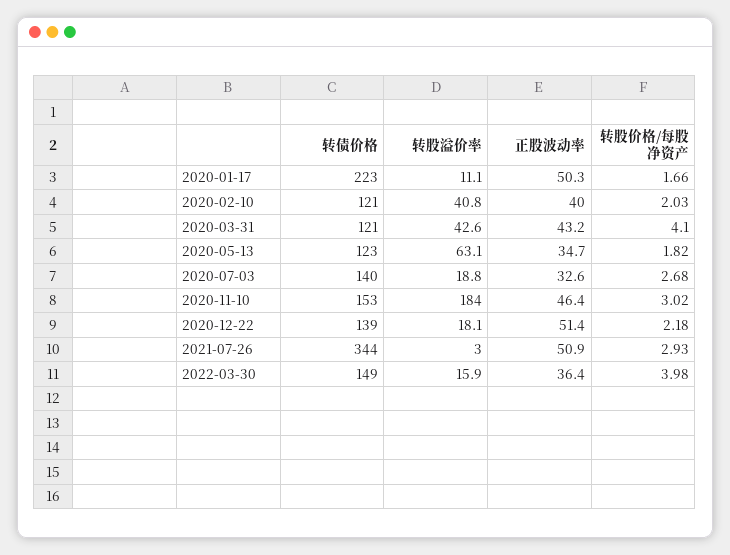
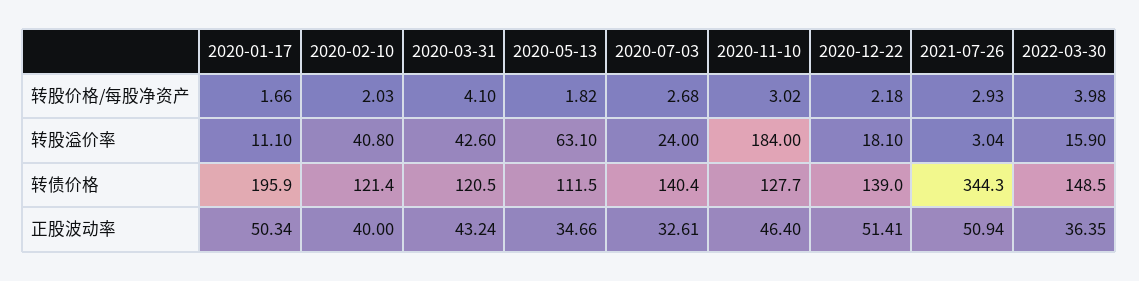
  {
    "转债价格": {
-     "2020-01-17": 223,
+     "2020-01-17": 195.9,
      "2020-02-10": 121.4,
      "2020-03-31": 120.5,
-     "2020-05-13": 123,
+     "2020-05-13": 111.5,
      "2020-07-03": 140.4,
-     "2020-11-10": 153,
+     "2020-11-10": 127.7,
      "2020-12-22": 139,
      "2021-07-26": 344.3,
      "2022-03-30": 148.5
    },
    "转股溢价率": {
      "2020-01-17": 11.1,
      "2020-02-10": 40.8,
      "2020-03-31": 42.6,
      "2020-05-13": 63.1,
-     "2020-07-03": 18.8,
+     "2020-07-03": 24,
      "2020-11-10": 184,
      "2020-12-22": 18.1,
      "2021-07-26": 3.04,
      "2022-03-30": 15.9
    },
    "正股波动率": {
      "2020-01-17": 50.34,
      "2020-02-10": 40,
      "2020-03-31": 43.24,
      "2020-05-13": 34.66,
      "2020-07-03": 32.61,
      "2020-11-10": 46.4,
      "2020-12-22": 51.41,
      "2021-07-26": 50.94,
      "2022-03-30": 36.35
    },
    "转股价格/每股净资产": {
      "2020-01-17": 1.66,
      "2020-02-10": 2.03,
      "2020-03-31": 4.1,
      "2020-05-13": 1.82,
      "2020-07-03": 2.68,
      "2020-11-10": 3.02,
      "2020-12-22": 2.18,
      "2021-07-26": 2.93,
      "2022-03-30": 3.98
    }
  }

